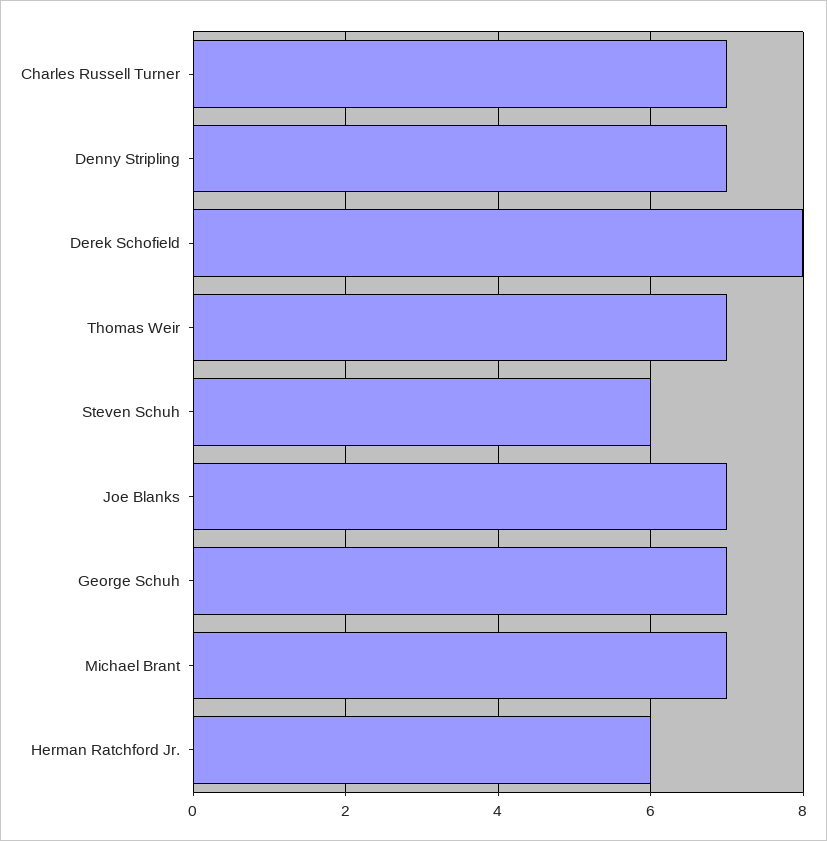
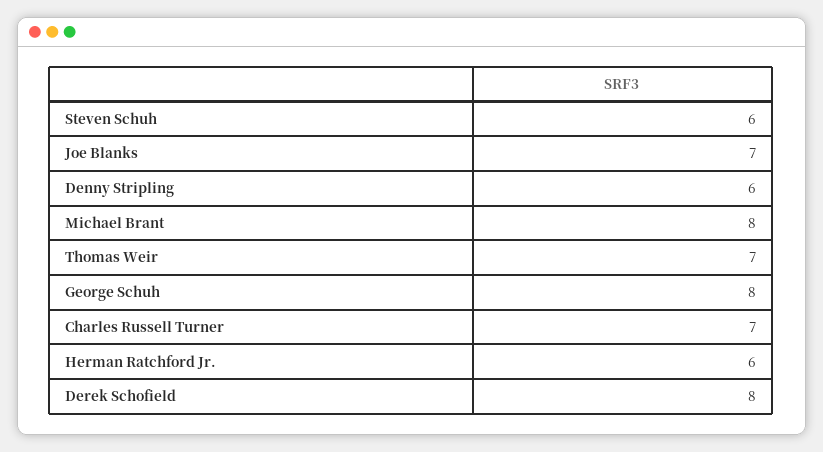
  {
    "Charles Russell Turner": 7,
-   "Denny Stripling": 7,
+   "Denny Stripling": 6,
    "Derek Schofield": 8,
    "Thomas Weir": 7,
    "Steven Schuh": 6,
    "Joe Blanks": 7,
-   "George Schuh": 7,
+   "George Schuh": 8,
-   "Michael Brant": 7,
+   "Michael Brant": 8,
    "Herman Ratchford Jr.": 6
  }

